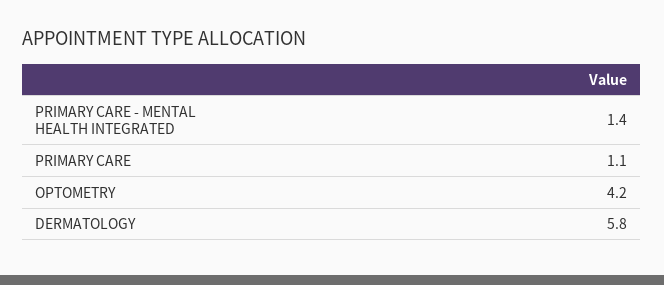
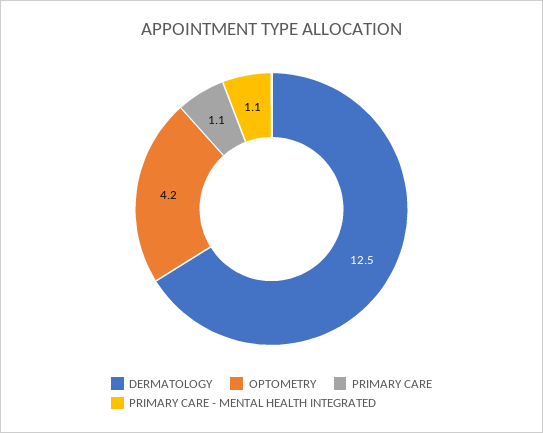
  {
-   "PRIMARY CARE - MENTAL HEALTH INTEGRATED": 1.4,
+   "PRIMARY CARE - MENTAL HEALTH INTEGRATED": 1.1,
    "PRIMARY CARE": 1.1,
    "OPTOMETRY": 4.2,
-   "DERMATOLOGY": 5.8
+   "DERMATOLOGY": 12.5
  }

